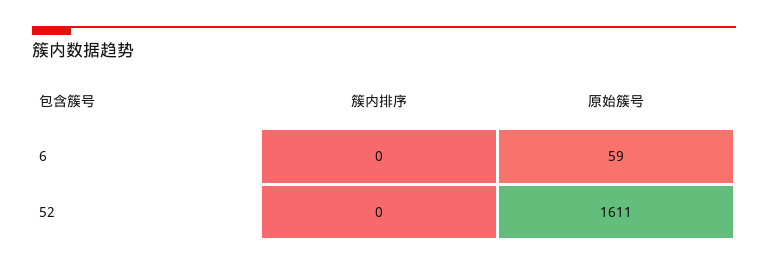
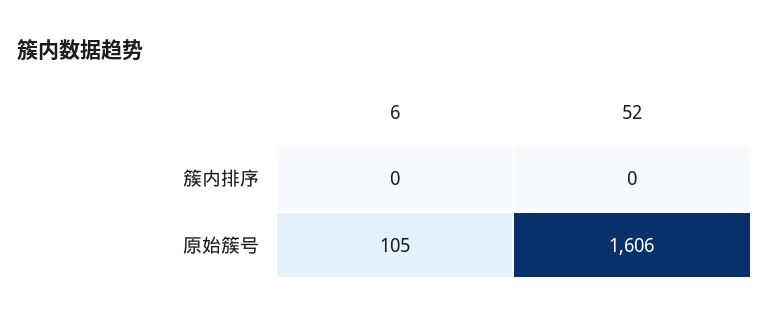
  {
    "簇内排序": {
      "6": 0,
      "52": 0
    },
    "原始簇号": {
-     "6": 59,
+     "6": 105,
-     "52": 1611
+     "52": 1606
    }
  }

